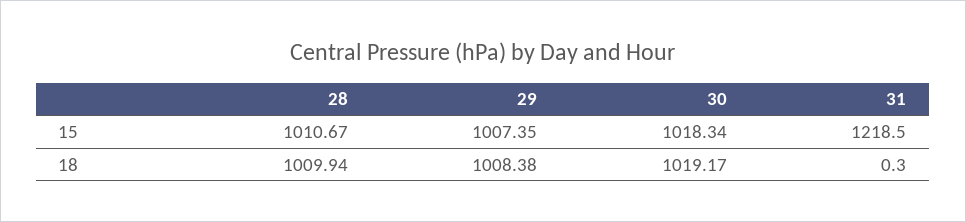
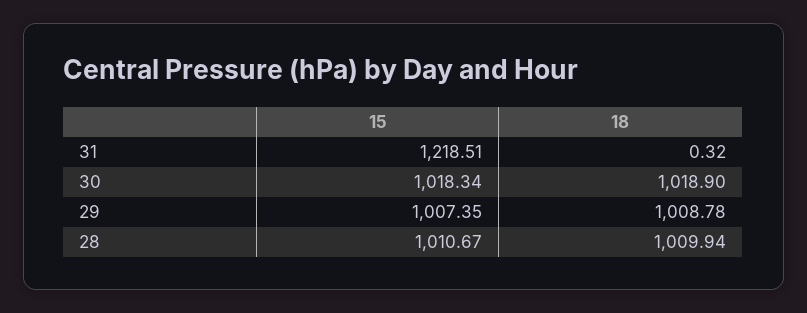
  {
    "28": {
      "15": 1010.67,
      "18": 1009.94
    },
    "29": {
      "15": 1007.35,
-     "18": 1008.38
+     "18": 1008.78
    },
    "30": {
      "15": 1018.34,
-     "18": 1019.17
+     "18": 1018.9
    },
    "31": {
      "15": 1218.51,
      "18": 0.32
    }
  }

